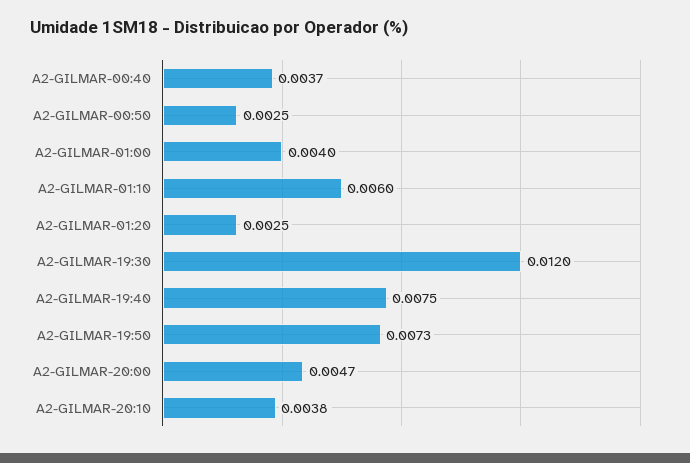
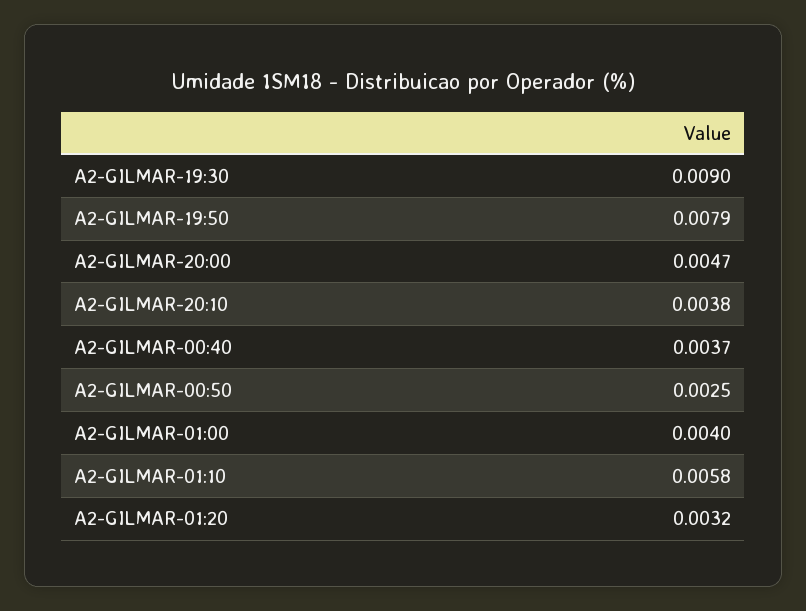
  {
    "A2-GILMAR-00:40": 0.0037,
    "A2-GILMAR-00:50": 0.0025,
    "A2-GILMAR-01:00": 0.004,
-   "A2-GILMAR-01:10": 0.006,
+   "A2-GILMAR-01:10": 0.0058,
-   "A2-GILMAR-01:20": 0.0025,
+   "A2-GILMAR-01:20": 0.0032,
-   "A2-GILMAR-19:30": 0.012,
+   "A2-GILMAR-19:30": 0.009,
-   "A2-GILMAR-19:40": 0.0075,
-   "A2-GILMAR-19:50": 0.0073,
+   "A2-GILMAR-19:50": 0.0079,
    "A2-GILMAR-20:00": 0.0047,
    "A2-GILMAR-20:10": 0.0038
  }

